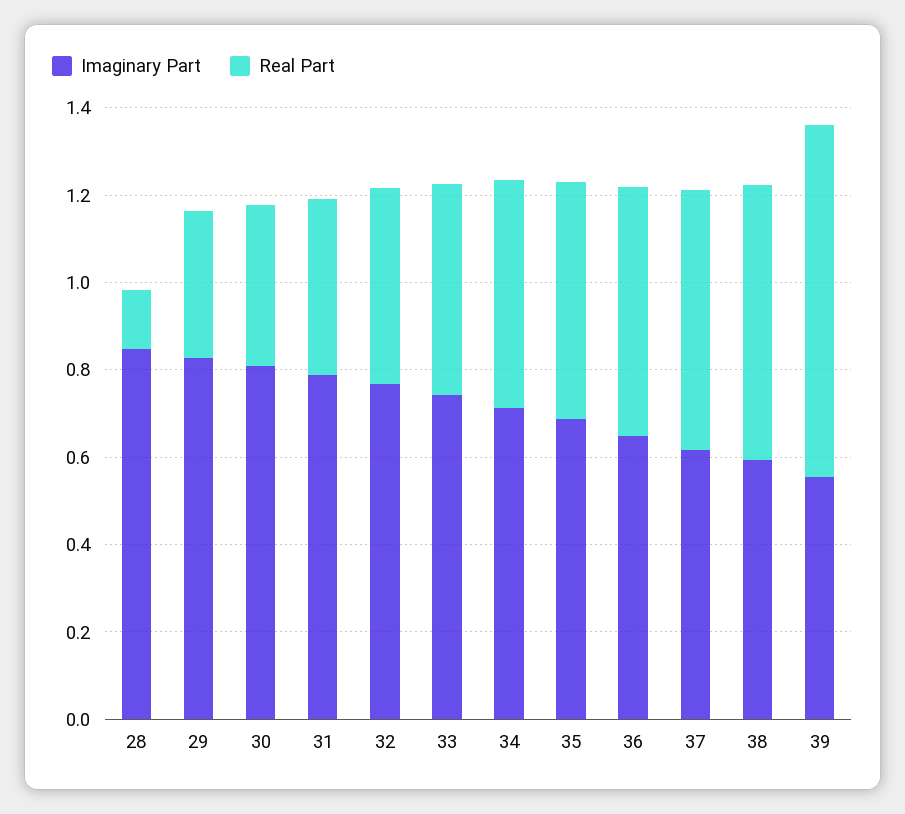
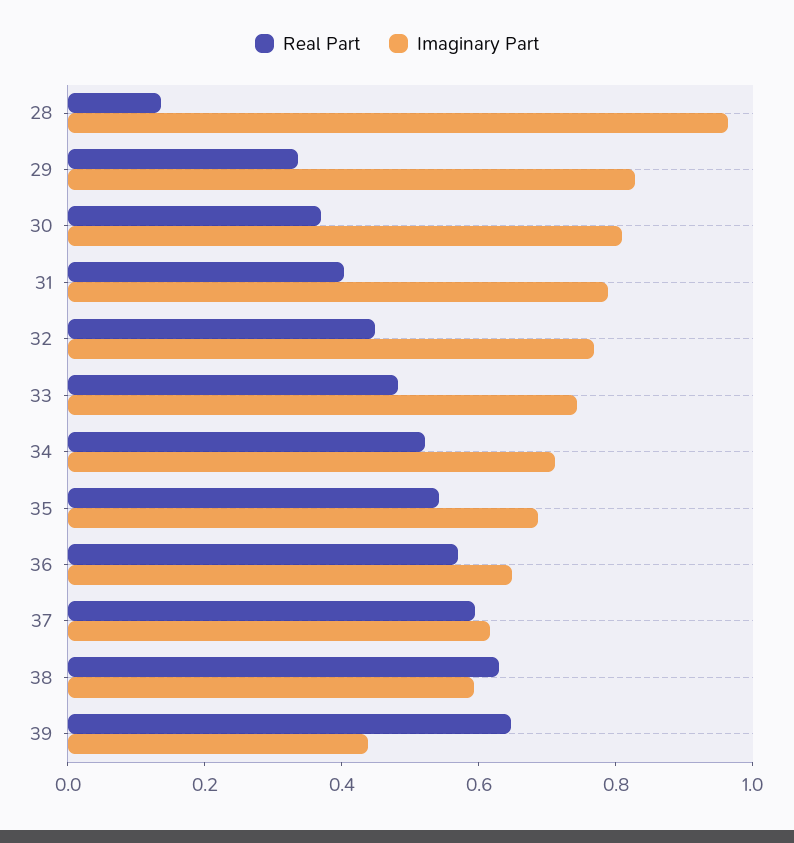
  {
    "Imaginary Part": {
-     "28": 0.85,
+     "28": 0.95,
      "29": 0.85,
      "30": 0.8,
      "31": 0.8,
      "32": 0.75,
      "33": 0.75,
      "34": 0.7,
      "35": 0.7,
      "36": 0.65,
      "37": 0.6,
      "38": 0.6,
-     "39": 0.55
+     "39": 0.45
    },
    "Real Part": {
      "28": 0.15,
      "29": 0.35,
      "30": 0.35,
      "31": 0.4,
      "32": 0.45,
      "33": 0.5,
      "34": 0.5,
      "35": 0.55,
      "36": 0.55,
      "37": 0.6,
      "38": 0.65,
-     "39": 0.8
+     "39": 0.65
    }
  }

